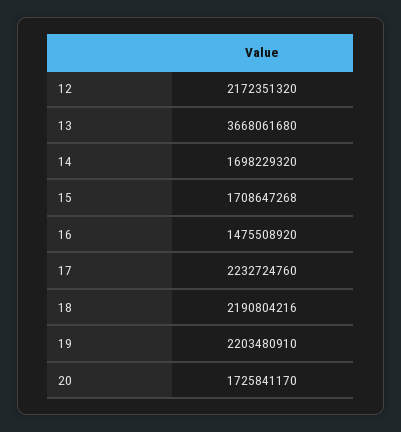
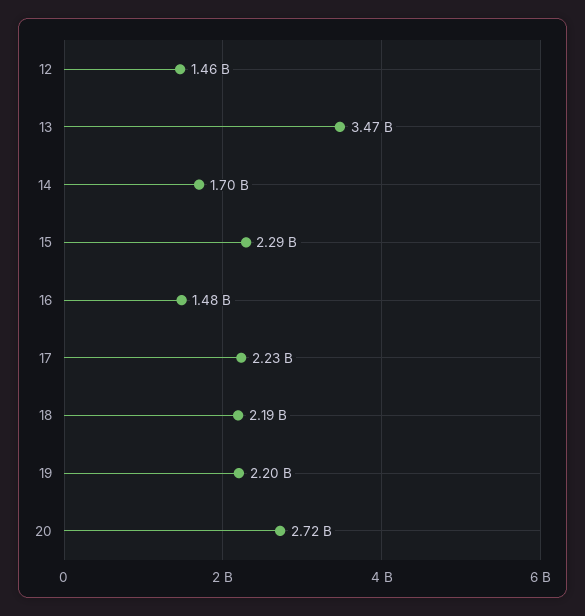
  {
-   "12": 2172351320,
+   "12": 1460000000,
-   "13": 3668061680,
+   "13": 3470000000,
    "14": 1698229320,
-   "15": 1708647268,
+   "15": 2290000000,
    "16": 1475508920,
    "17": 2232724760,
    "18": 2190804216,
    "19": 2203480910,
-   "20": 1725841170
+   "20": 2720000000
  }

